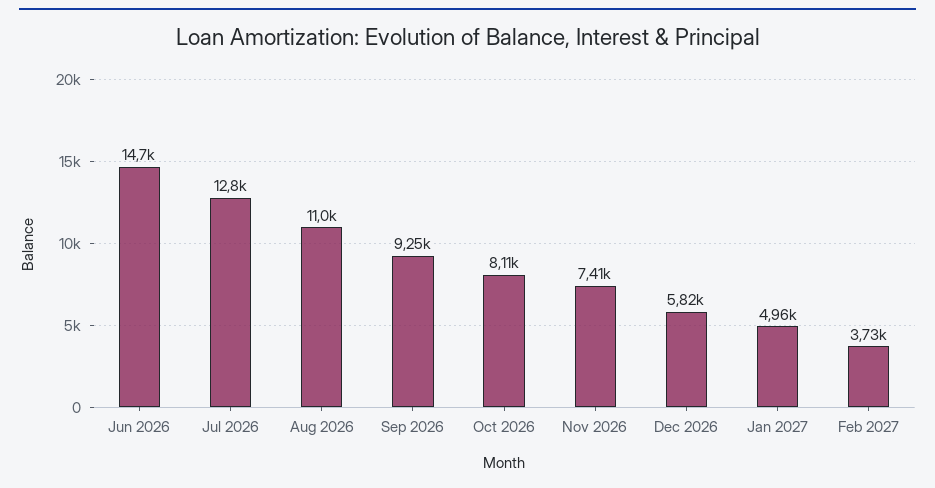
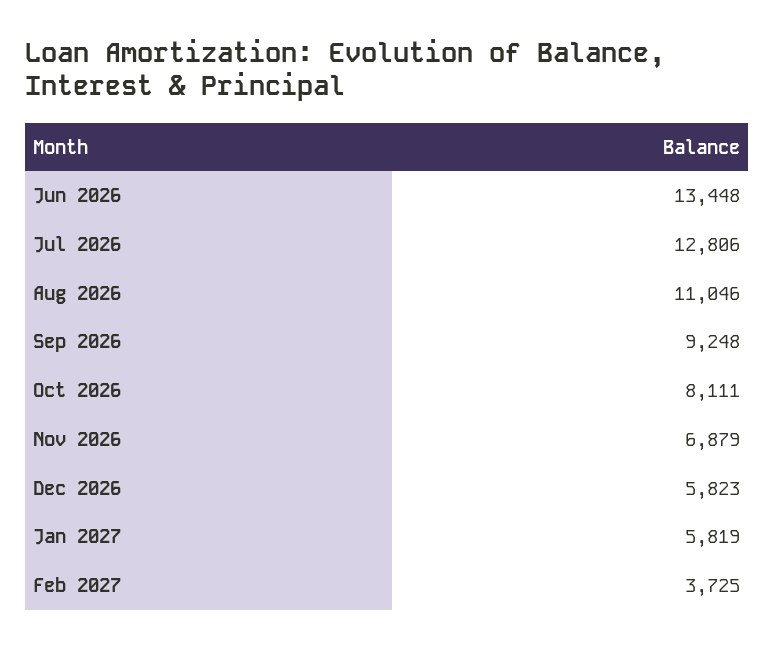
  {
-   "Jun 2026": 14700,
+   "Jun 2026": 13448,
    "Jul 2026": 12806,
    "Aug 2026": 11046,
    "Sep 2026": 9248,
    "Oct 2026": 8111,
-   "Nov 2026": 7410,
+   "Nov 2026": 6879,
    "Dec 2026": 5823,
-   "Jan 2027": 4960,
+   "Jan 2027": 5819,
    "Feb 2027": 3725
  }

